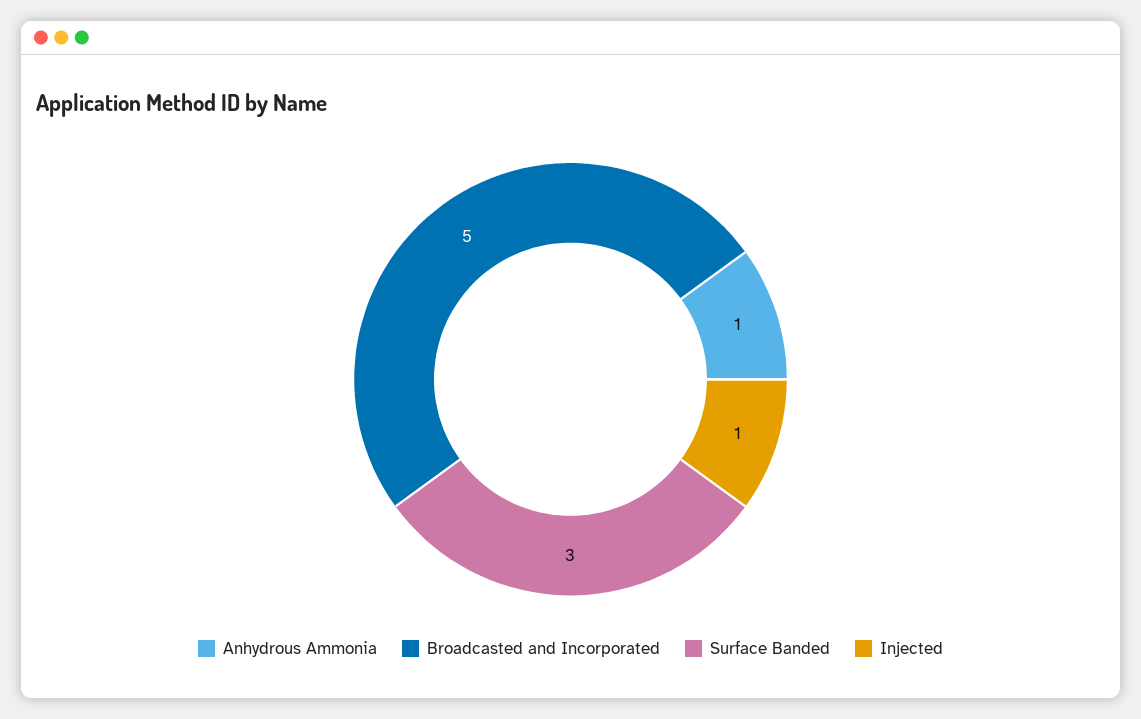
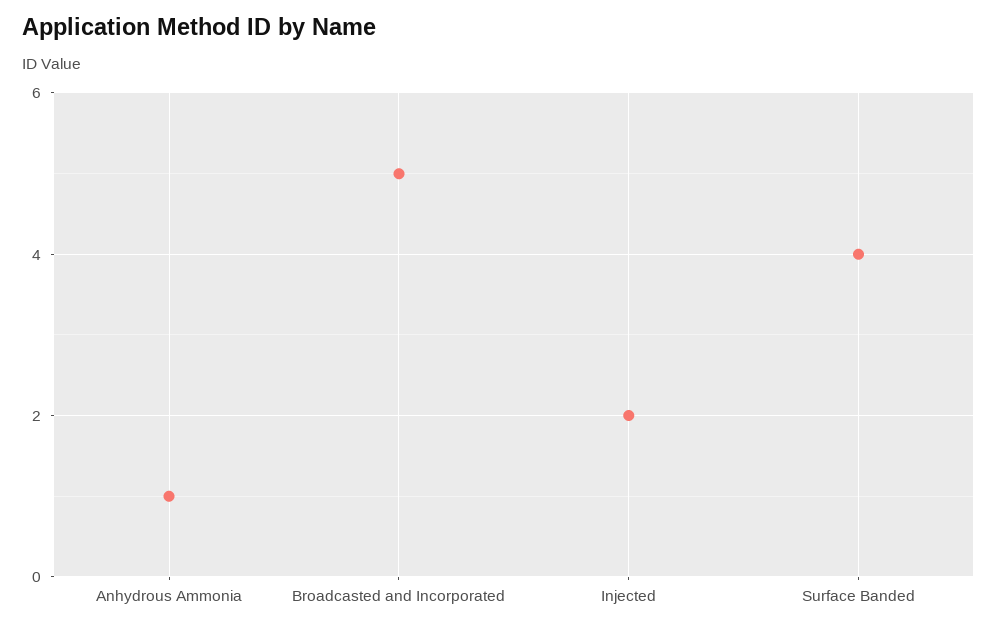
  {
    "Anhydrous Ammonia": 1,
    "Broadcasted and Incorporated": 5,
-   "Surface Banded": 3,
+   "Surface Banded": 4,
-   "Injected": 1
+   "Injected": 2
  }

